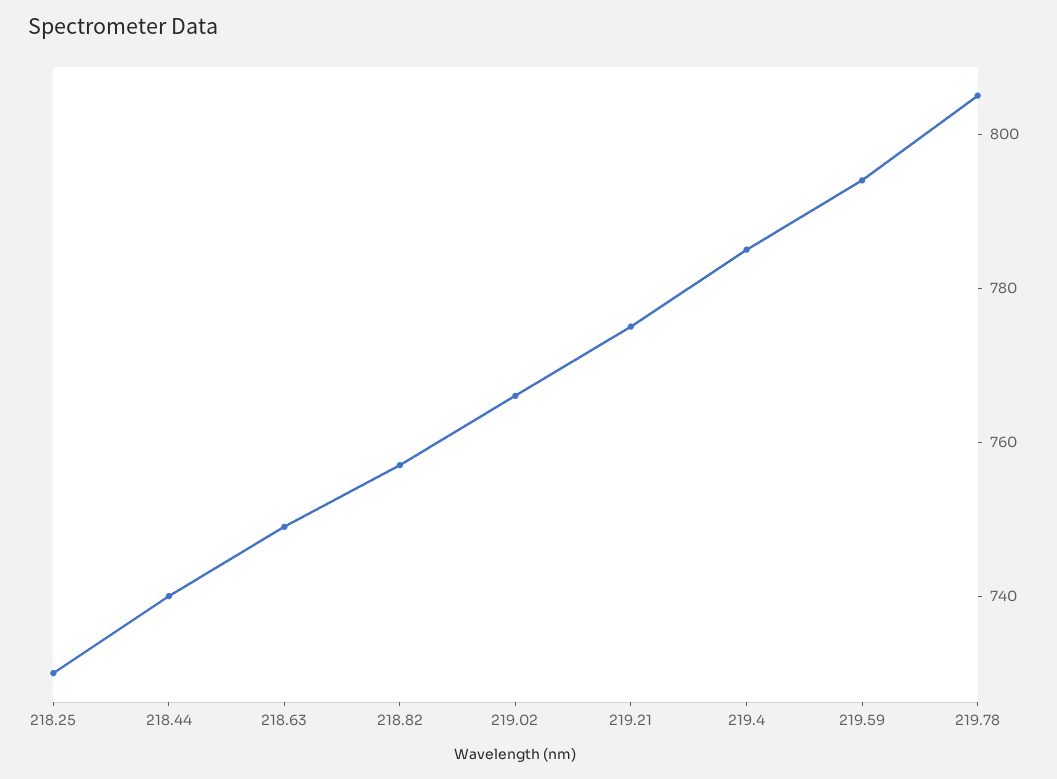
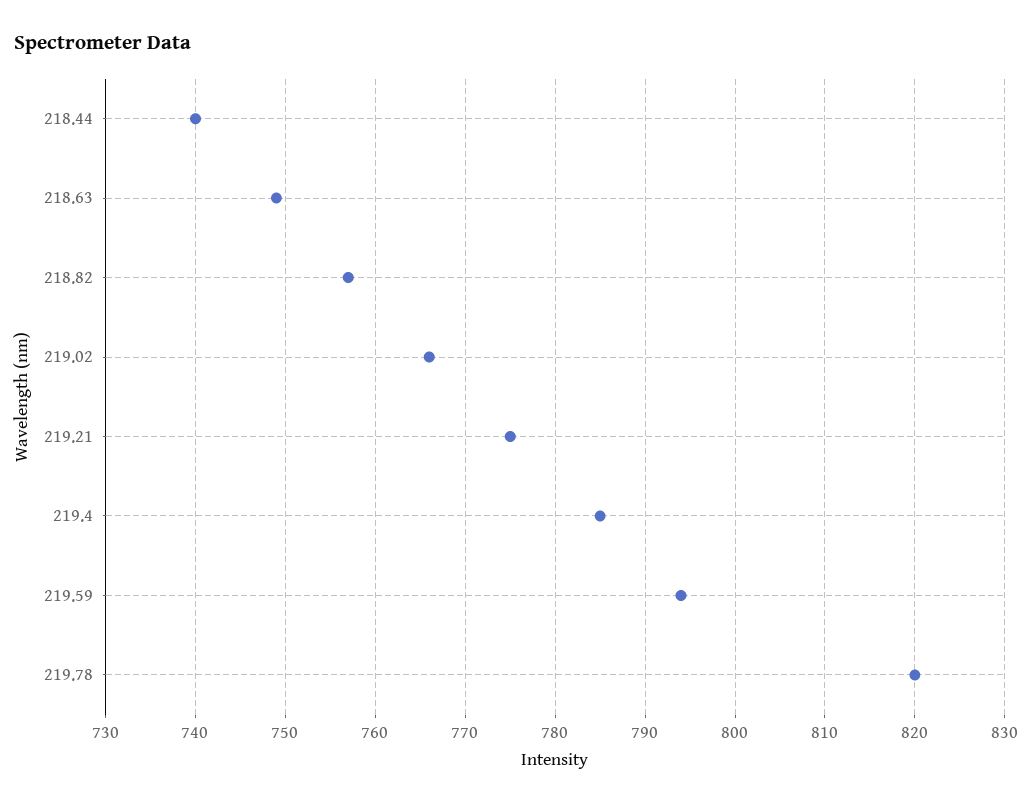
  {
-   "218.25": 730,
    "218.44": 740,
    "218.63": 749,
    "218.82": 757,
    "219.02": 766,
    "219.21": 775,
    "219.4": 785,
    "219.59": 794,
-   "219.78": 805
+   "219.78": 820
  }

